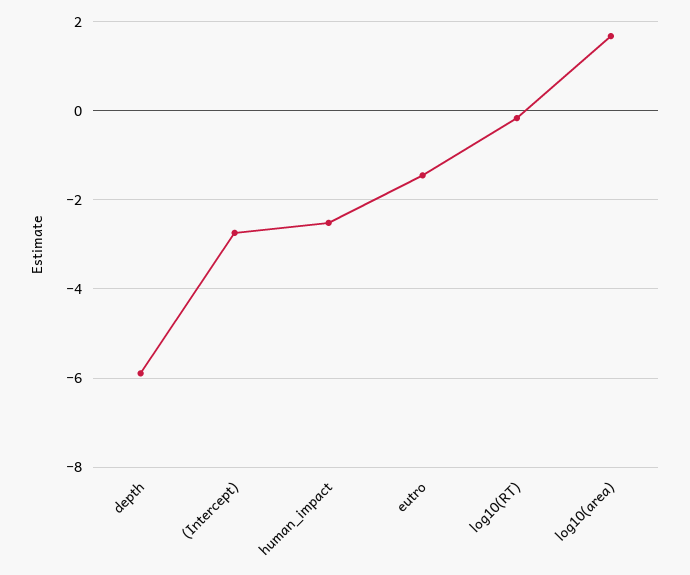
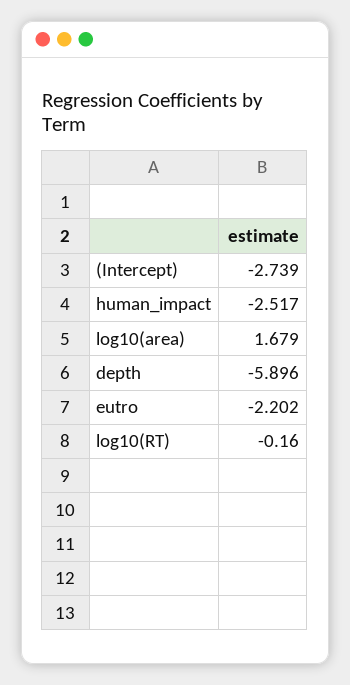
  {
    "depth": -5.896,
    "(Intercept)": -2.739,
    "human_impact": -2.517,
-   "eutro": -1.4,
+   "eutro": -2.202,
    "log10(RT)": -0.16,
    "log10(area)": 1.679
  }

